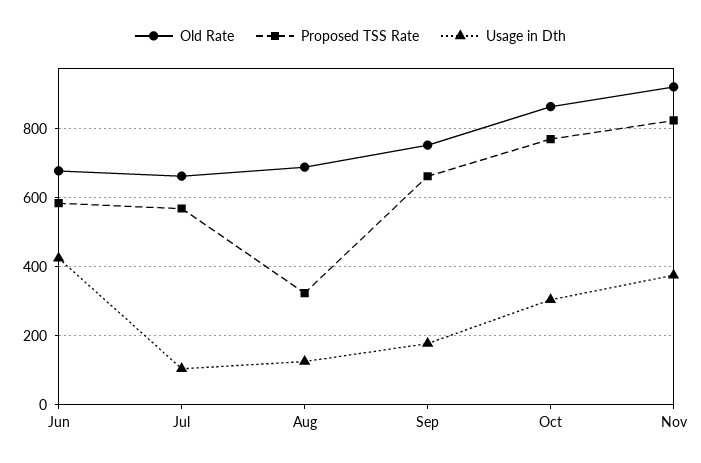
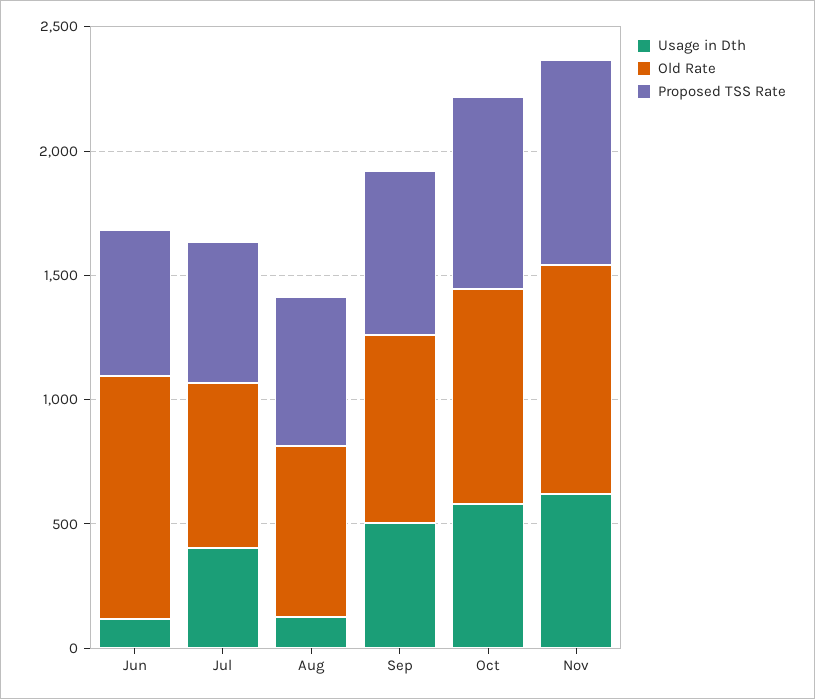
  {
    "Old Rate": {
-     "Jun": 680,
+     "Jun": 1000,
      "Jul": 660,
      "Aug": 680,
      "Sep": 760,
      "Oct": 860,
      "Nov": 920
    },
    "Proposed TSS Rate": {
      "Jun": 580,
      "Jul": 560,
-     "Aug": 320,
+     "Aug": 600,
      "Sep": 660,
      "Oct": 780,
      "Nov": 820
    },
    "Usage in Dth": {
-     "Jun": 420,
+     "Jun": 100,
-     "Jul": 100,
+     "Jul": 400,
      "Aug": 120,
-     "Sep": 180,
+     "Sep": 500,
-     "Oct": 300,
+     "Oct": 600,
-     "Nov": 380
+     "Nov": 600
    }
  }

